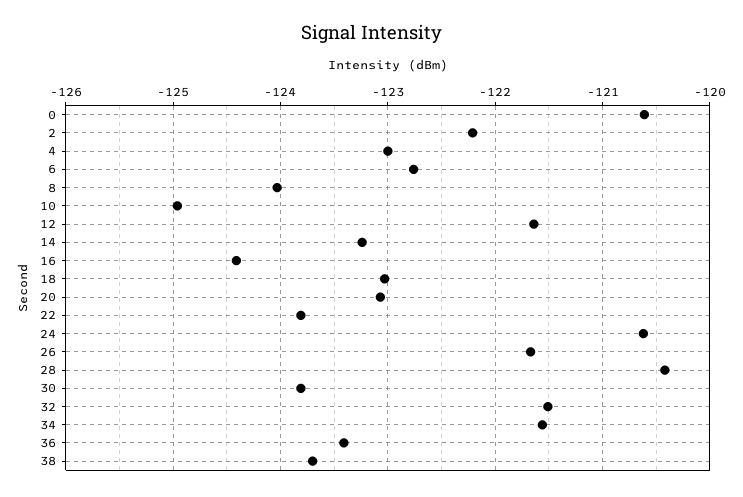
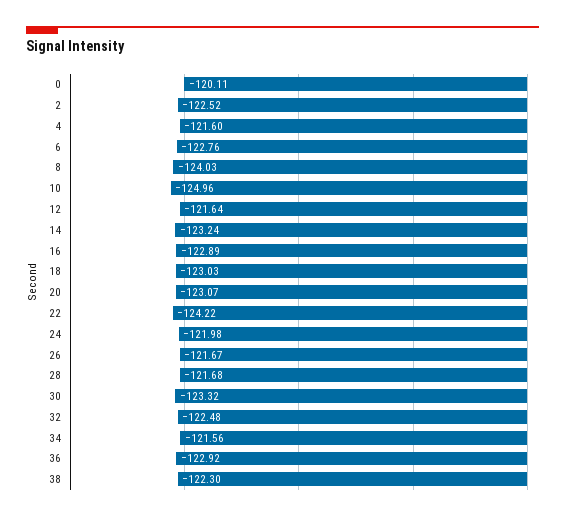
  {
-   "0": -120.6,
+   "0": -120.11,
-   "2": -122.2,
+   "2": -122.52,
-   "4": -123,
+   "4": -121.6,
    "6": -122.76,
    "8": -124.03,
    "10": -124.96,
    "12": -121.64,
    "14": -123.24,
-   "16": -124.4,
+   "16": -122.89,
    "18": -123.03,
    "20": -123.07,
-   "22": -123.8,
+   "22": -124.22,
-   "24": -120.6,
+   "24": -121.98,
    "26": -121.67,
-   "28": -120.4,
+   "28": -121.68,
-   "30": -123.8,
+   "30": -123.32,
-   "32": -121.5,
+   "32": -122.48,
    "34": -121.56,
-   "36": -123.4,
+   "36": -122.92,
-   "38": -123.7
+   "38": -122.3
  }

